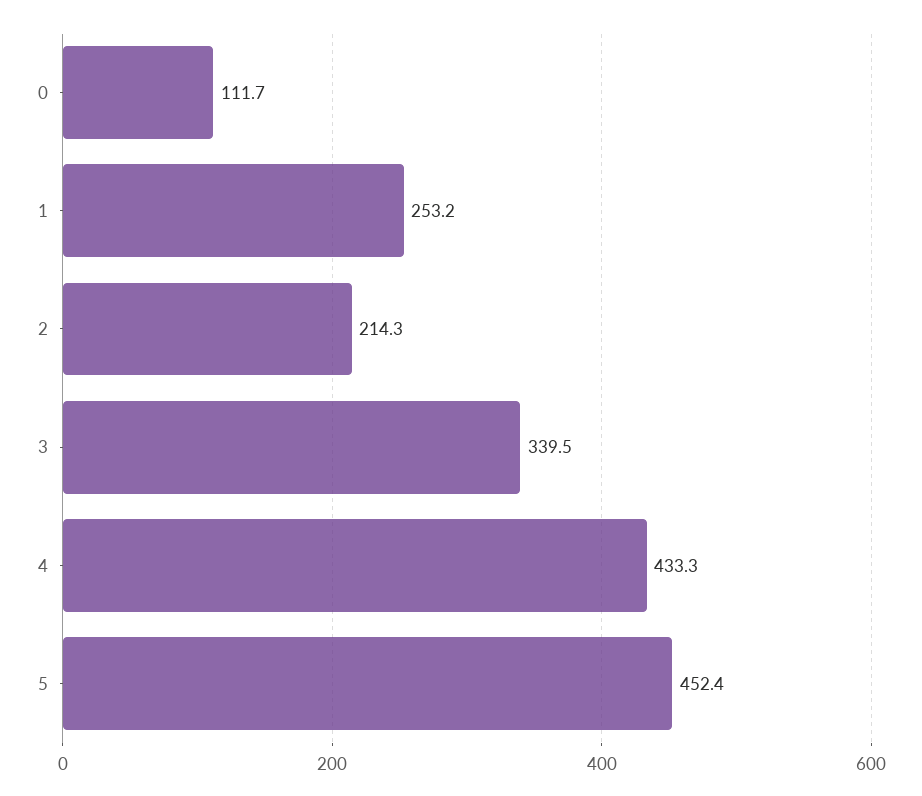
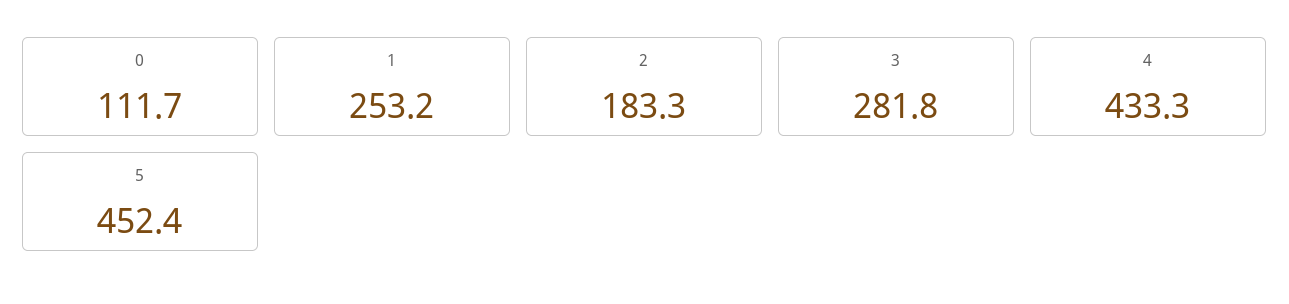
  {
    "0": 111.7,
    "1": 253.2,
-   "2": 214.3,
+   "2": 183.3,
-   "3": 339.5,
+   "3": 281.8,
    "4": 433.3,
    "5": 452.4
  }

